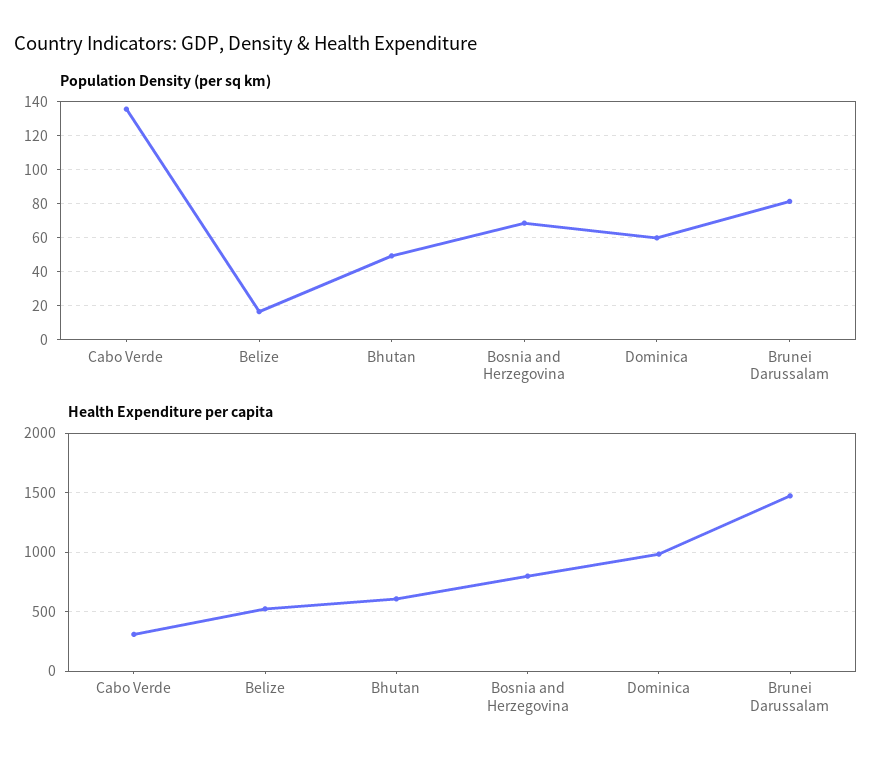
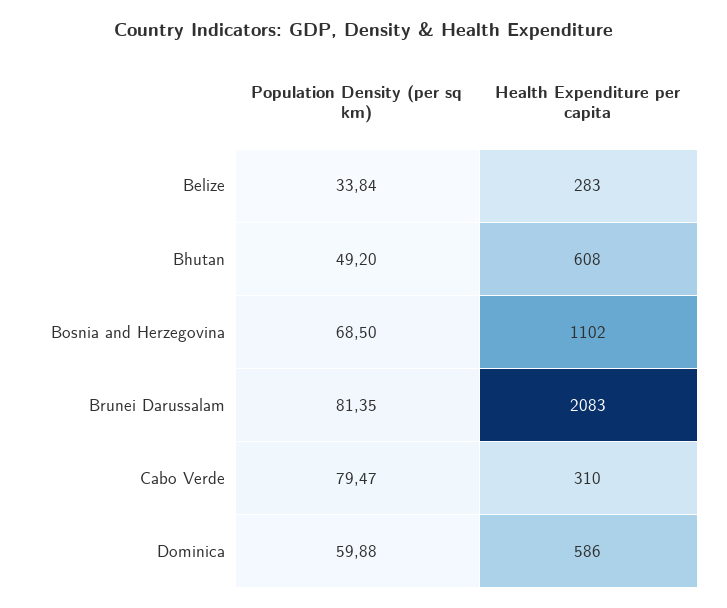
  {
    "Population Density (per sq km)": {
-     "Cabo Verde": 135,
+     "Cabo Verde": 79.47,
-     "Belize": 15,
+     "Belize": 33.84,
      "Bhutan": 49.2,
      "Bosnia and Herzegovina": 68.5,
      "Dominica": 59.88,
      "Brunei Darussalam": 81.35
    },
    "Health Expenditure per capita": {
      "Cabo Verde": 310,
-     "Belize": 500,
+     "Belize": 283,
      "Bhutan": 608,
-     "Bosnia and Herzegovina": 800,
+     "Bosnia and Herzegovina": 1102,
-     "Dominica": 1000,
+     "Dominica": 586,
-     "Brunei Darussalam": 1500
+     "Brunei Darussalam": 2083
    }
  }

